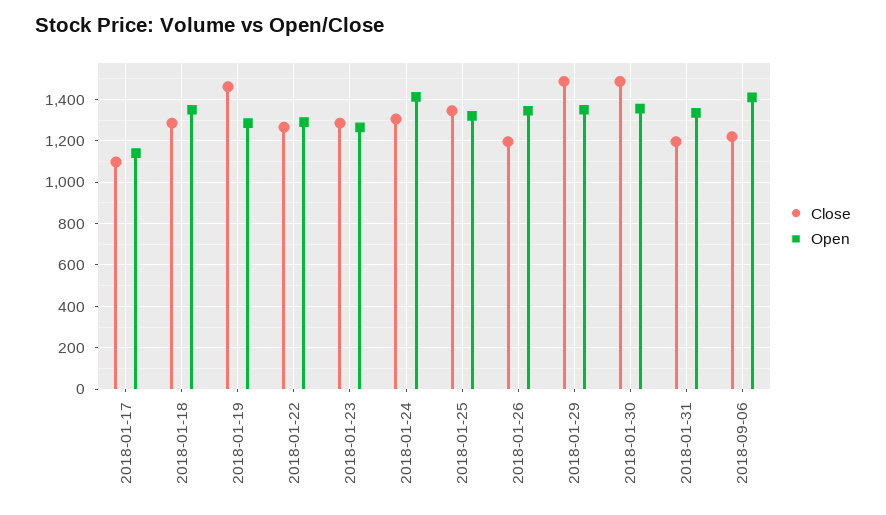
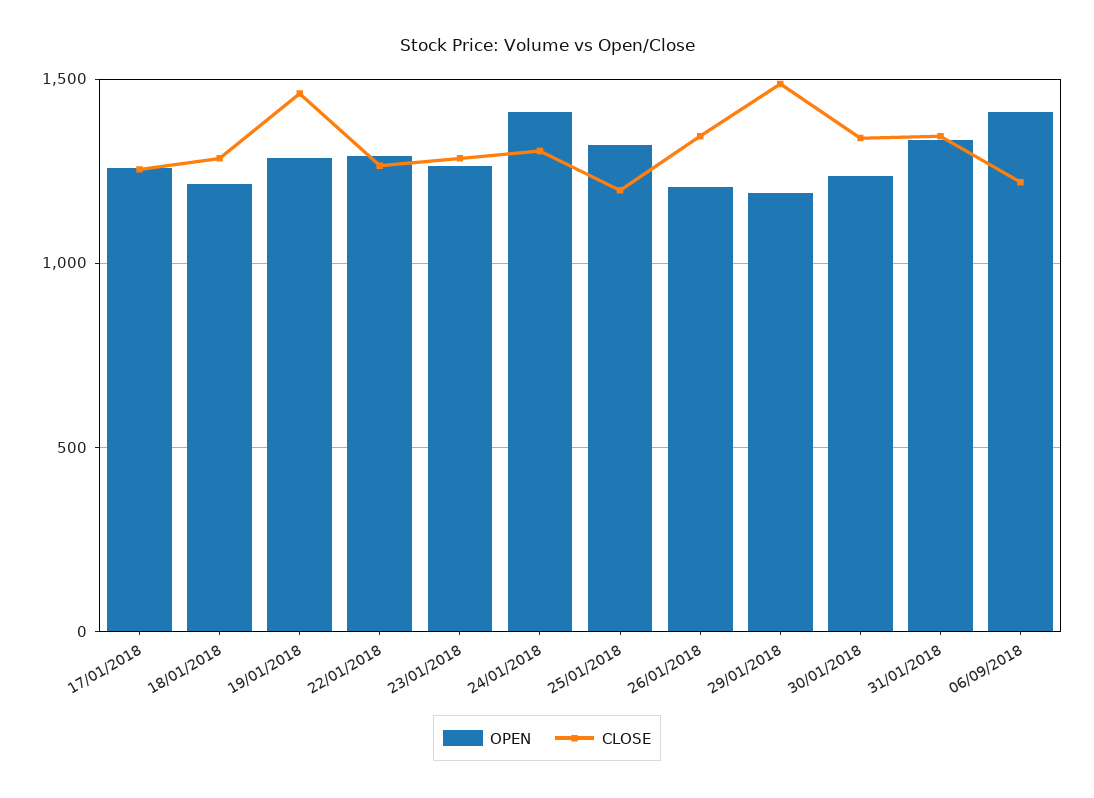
  {
    "Close": {
-     "2018-01-17": 1100,
+     "2018-01-17": 1250,
      "2018-01-18": 1300,
      "2018-01-19": 1450,
      "2018-01-22": 1250,
      "2018-01-23": 1300,
      "2018-01-24": 1300,
-     "2018-01-25": 1350,
+     "2018-01-25": 1200,
-     "2018-01-26": 1200,
+     "2018-01-26": 1350,
      "2018-01-29": 1500,
-     "2018-01-30": 1500,
+     "2018-01-30": 1350,
-     "2018-01-31": 1200,
+     "2018-01-31": 1350,
      "2018-09-06": 1200
    },
    "Open": {
-     "2018-01-17": 1150,
+     "2018-01-17": 1250,
-     "2018-01-18": 1350,
+     "2018-01-18": 1200,
      "2018-01-19": 1300,
      "2018-01-22": 1300,
      "2018-01-23": 1250,
      "2018-01-24": 1400,
      "2018-01-25": 1300,
-     "2018-01-26": 1350,
+     "2018-01-26": 1200,
-     "2018-01-29": 1350,
+     "2018-01-29": 1200,
-     "2018-01-30": 1350,
+     "2018-01-30": 1250,
      "2018-01-31": 1350,
      "2018-09-06": 1400
    }
  }

